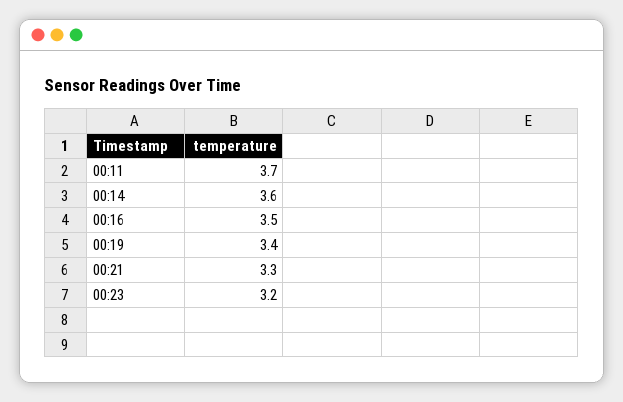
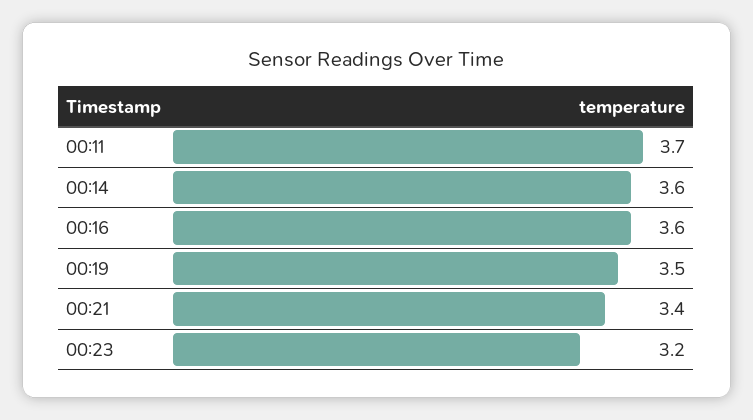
  {
    "00:11": 3.7,
    "00:14": 3.6,
-   "00:16": 3.5,
+   "00:16": 3.6,
-   "00:19": 3.4,
+   "00:19": 3.5,
-   "00:21": 3.3,
+   "00:21": 3.4,
    "00:23": 3.2
  }

